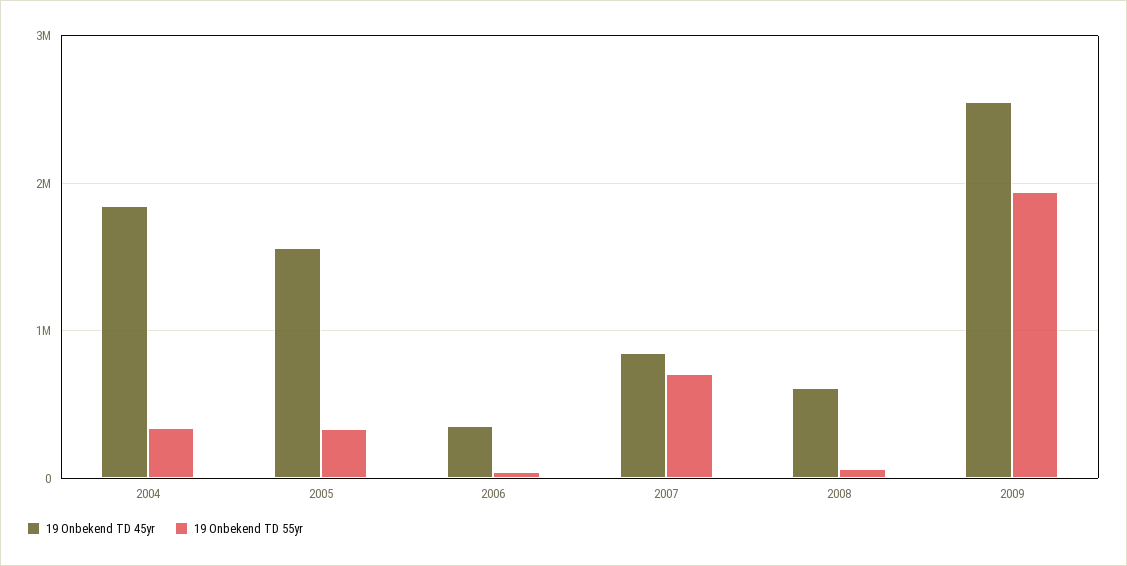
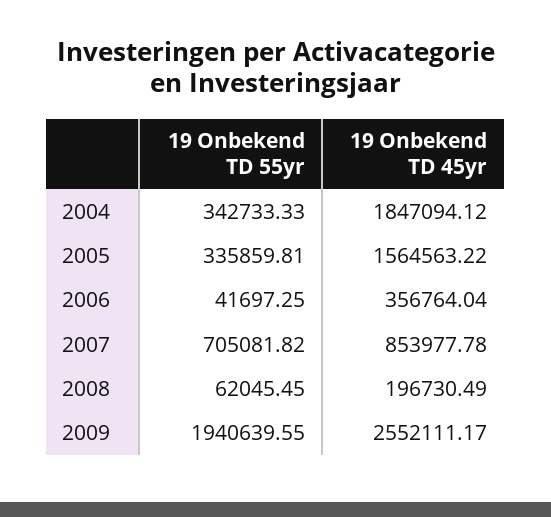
  {
    "19 Onbekend TD 45yr": {
      "2004": 1847094.12,
      "2005": 1564563.22,
      "2006": 356764.04,
      "2007": 853977.78,
-     "2008": 600000,
+     "2008": 196730.49,
      "2009": 2552111.17
    },
    "19 Onbekend TD 55yr": {
      "2004": 342733.33,
      "2005": 335859.81,
      "2006": 41697.25,
      "2007": 705081.82,
      "2008": 62045.45,
      "2009": 1940639.55
    }
  }

